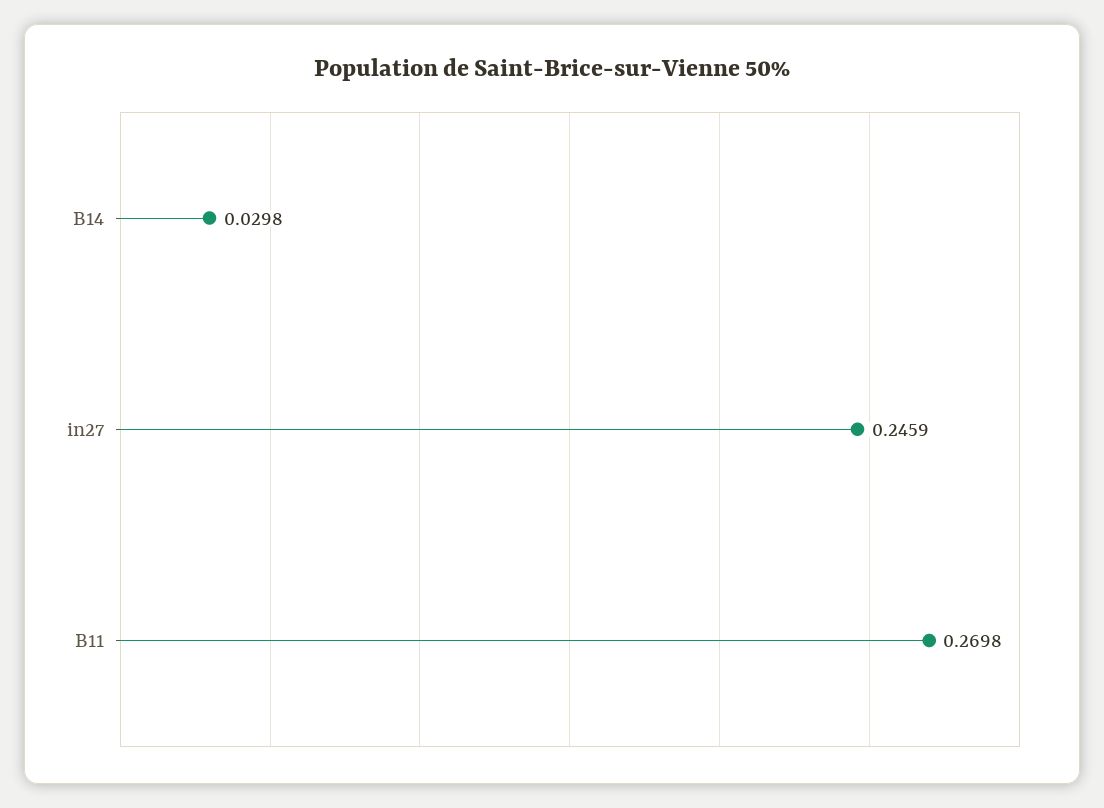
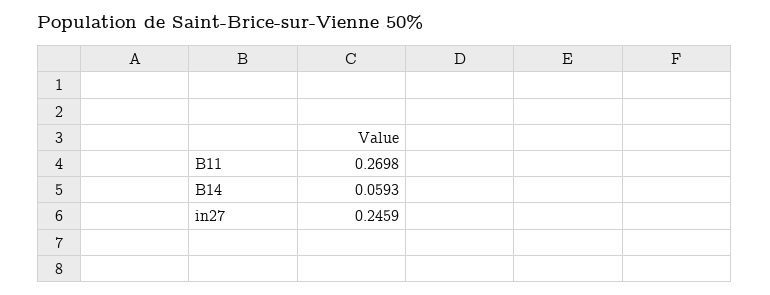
  {
-   "B14": 0.0298,
+   "B14": 0.0593,
    "in27": 0.2459,
    "B11": 0.2698
  }

